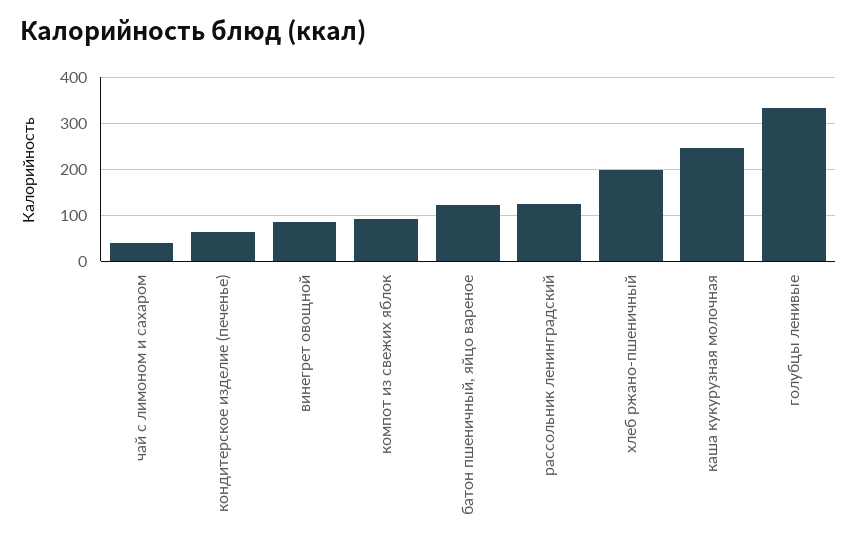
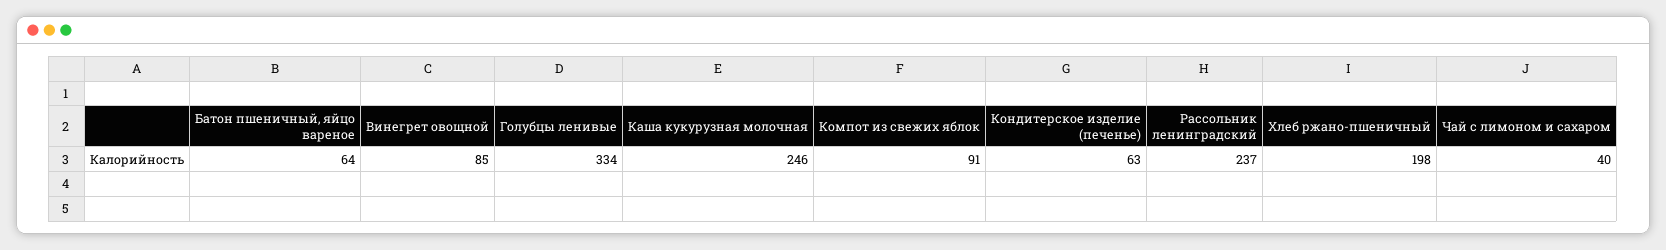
  {
    "чай с лимоном и сахаром": 40,
    "кондитерское изделие (печенье)": 63,
    "винегрет овощной": 85,
    "компот из свежих яблок": 91,
-   "батон пшеничный, яйцо вареное": 120,
+   "батон пшеничный, яйцо вареное": 64,
-   "рассольник ленинградский": 120,
+   "рассольник ленинградский": 237,
    "хлеб ржано-пшеничный": 198,
    "каша кукурузная молочная": 246,
    "голубцы ленивые": 334
  }

